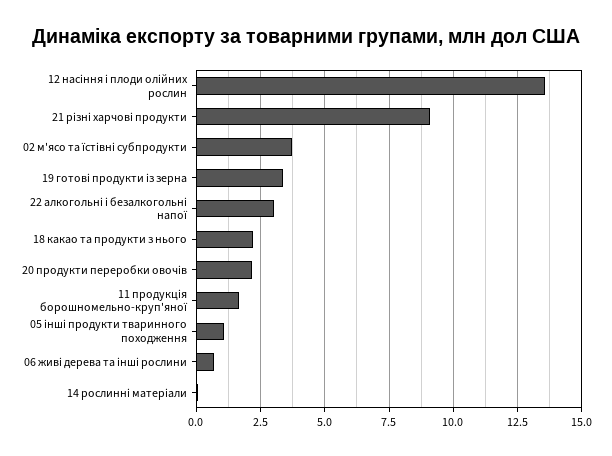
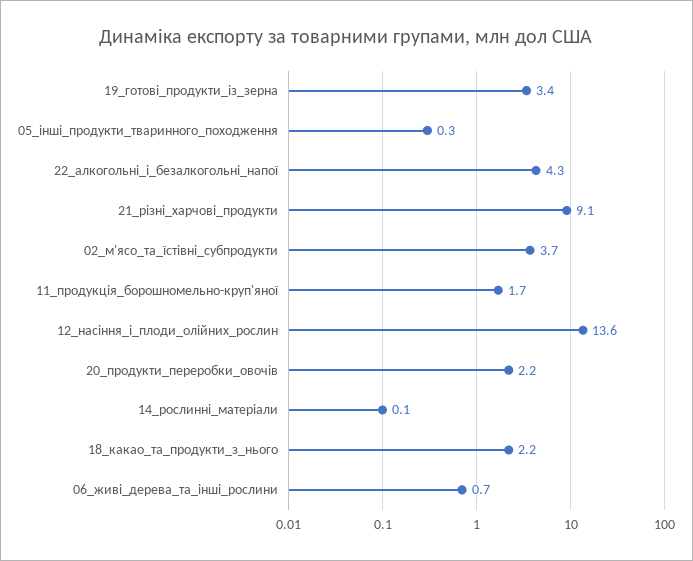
  {
    "12 насiння і плоди олійних рослин": 13.6,
    "21 різнi харчовi продукти": 9.1,
    "02 м'ясо та їстівні субпродукти": 3.7,
    "19 готові продукти із зерна": 3.4,
-   "22 алкогольні і безалкогольні напої": 3,
+   "22 алкогольні і безалкогольні напої": 4.3,
    "18 какао та продукти з нього": 2.2,
    "20 продукти переробки овочів": 2.2,
    "11 продукцiя борошномельно-круп'яної": 1.7,
-   "05 інші продукти тваринного походження": 1,
+   "05 інші продукти тваринного походження": 0.3,
    "06 живі дерева та інші рослини": 0.7,
    "14 рослинні матеріали": 0.1
  }

